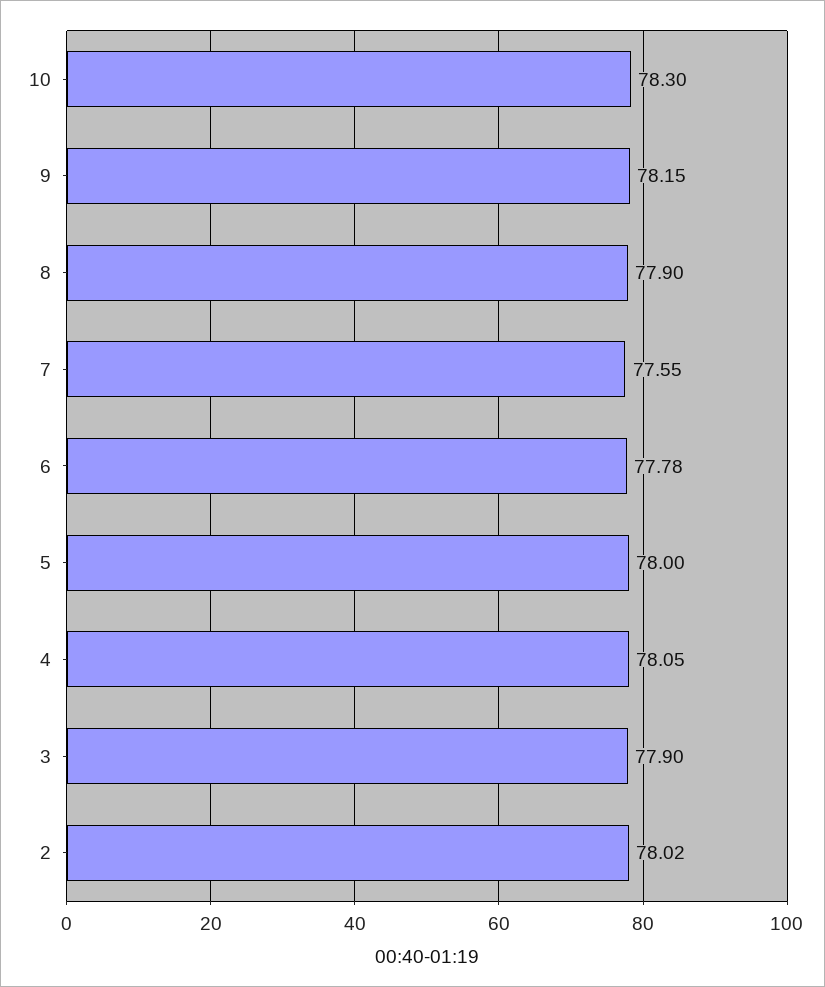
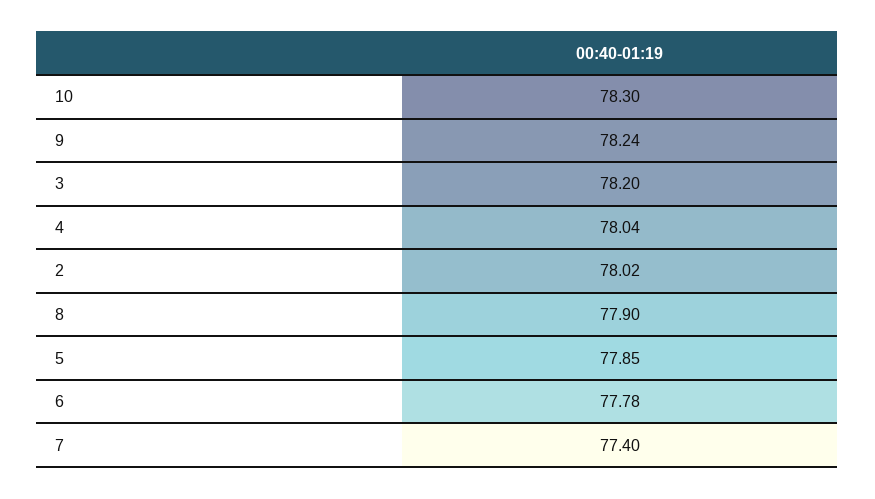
  {
    "10": 78.3,
-   "9": 78.15,
+   "9": 78.24,
    "8": 77.9,
-   "7": 77.55,
+   "7": 77.4,
    "6": 77.78,
-   "5": 78,
+   "5": 77.85,
-   "4": 78.05,
+   "4": 78.04,
-   "3": 77.9,
+   "3": 78.2,
    "2": 78.02
  }

